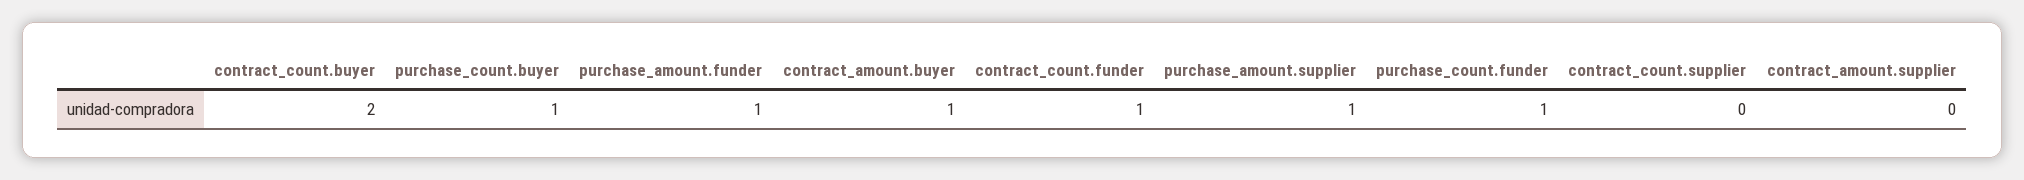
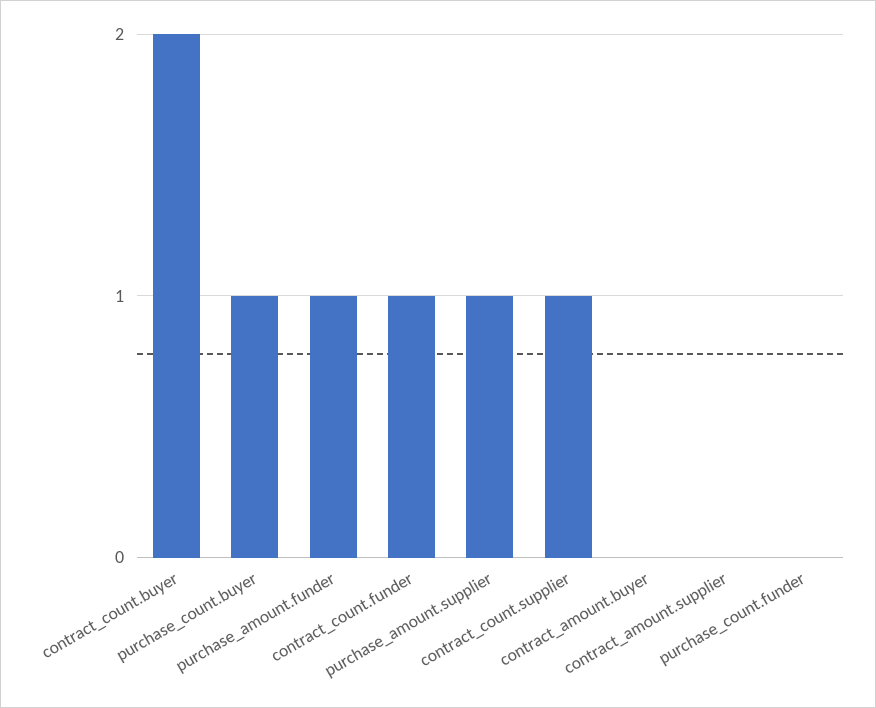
  {
    "contract_count.buyer": 2,
    "purchase_count.buyer": 1,
    "purchase_amount.funder": 1,
-   "contract_amount.buyer": 1,
+   "contract_amount.buyer": 0,
    "contract_count.funder": 1,
    "purchase_amount.supplier": 1,
-   "purchase_count.funder": 1,
+   "purchase_count.funder": 0,
-   "contract_count.supplier": 0,
+   "contract_count.supplier": 1,
    "contract_amount.supplier": 0
  }

